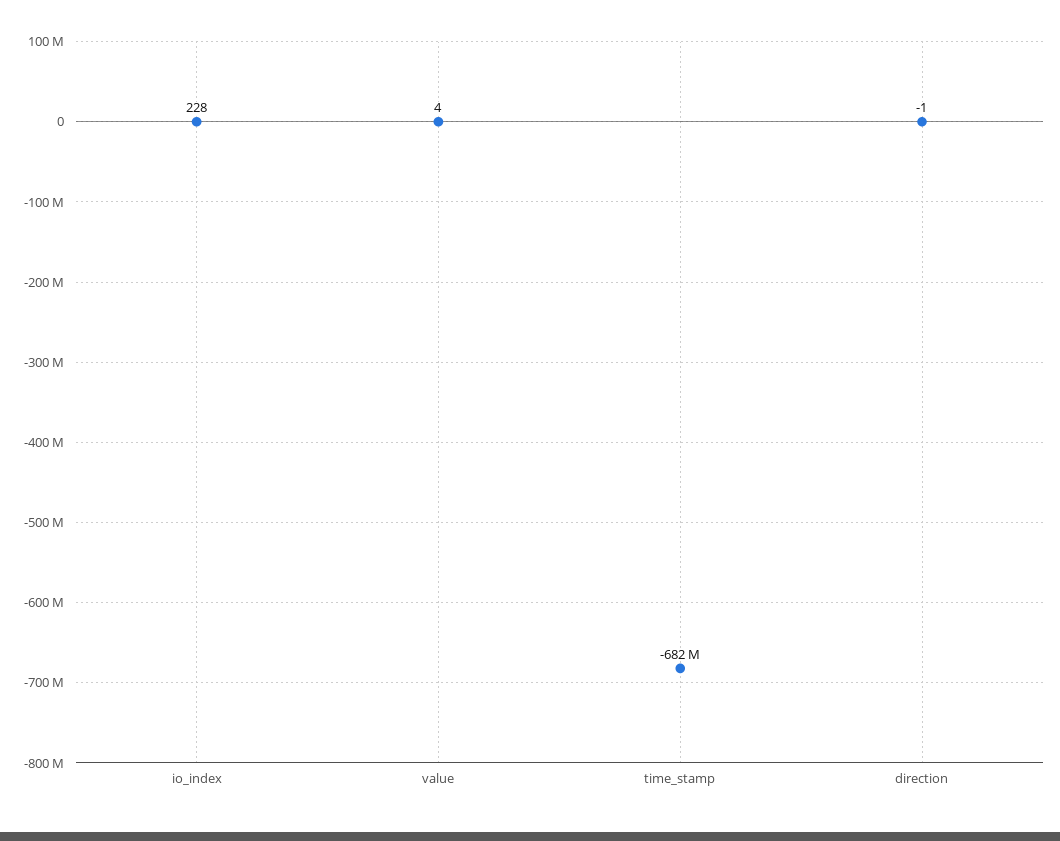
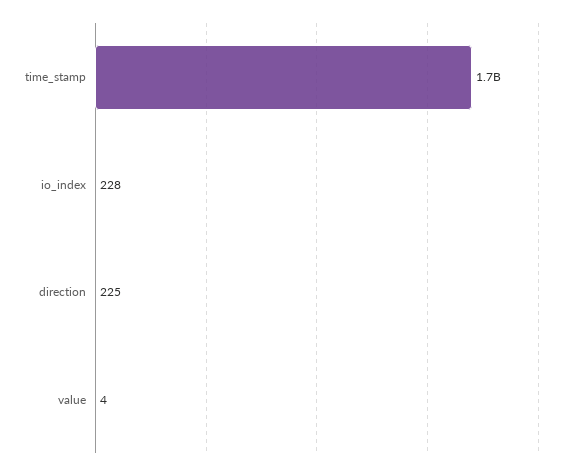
  {
    "io_index": 228,
    "value": 4,
-   "time_stamp": -682000000,
+   "time_stamp": 1700000000,
-   "direction": -1
+   "direction": 225
  }

